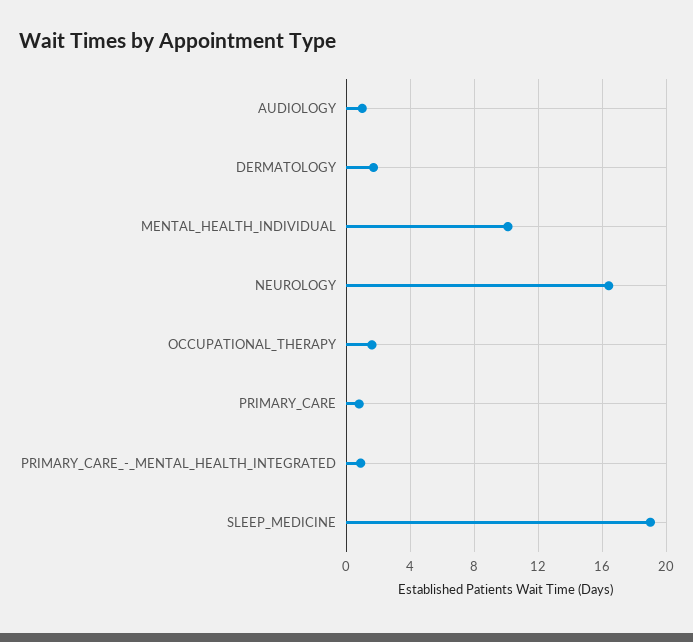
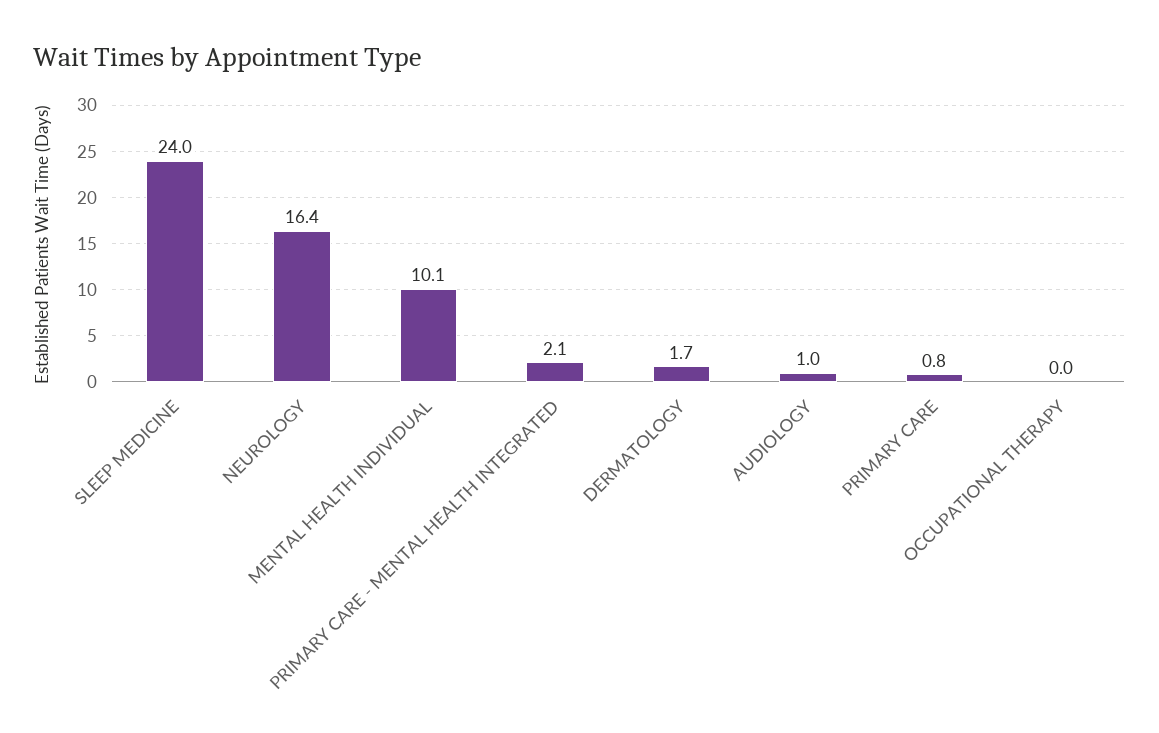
  {
    "AUDIOLOGY": 1,
    "DERMATOLOGY": 1.7,
    "MENTAL_HEALTH_INDIVIDUAL": 10.1,
    "NEUROLOGY": 16.4,
-   "OCCUPATIONAL_THERAPY": 1.5,
+   "OCCUPATIONAL_THERAPY": 0,
    "PRIMARY_CARE": 0.8,
-   "PRIMARY_CARE_-_MENTAL_HEALTH_INTEGRATED": 1,
+   "PRIMARY_CARE_-_MENTAL_HEALTH_INTEGRATED": 2.1,
-   "SLEEP_MEDICINE": 19
+   "SLEEP_MEDICINE": 24
  }

